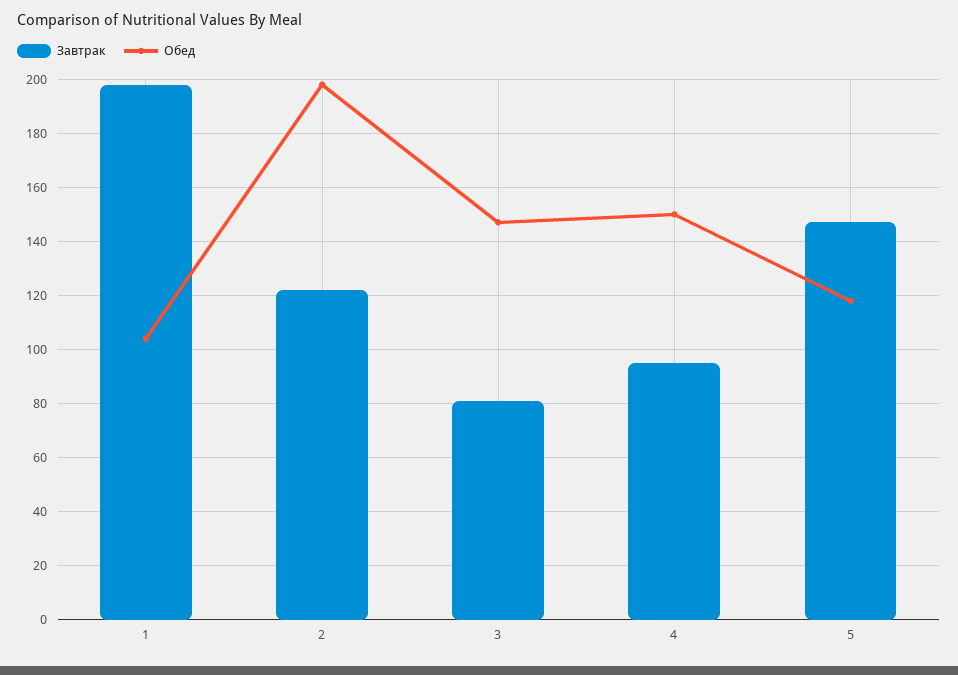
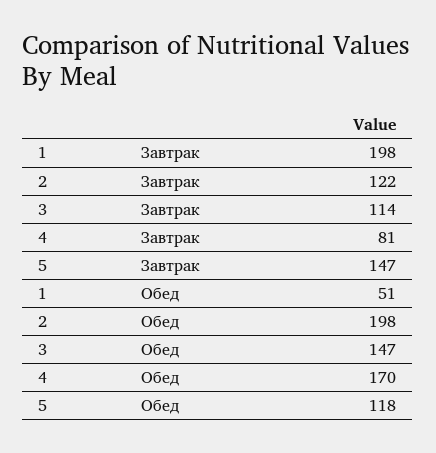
  {
    "Завтрак": {
      "1": 198,
      "2": 122,
-     "3": 80,
+     "3": 114,
-     "4": 95,
+     "4": 81,
      "5": 147
    },
    "Обед": {
-     "1": 105,
+     "1": 51,
      "2": 198,
      "3": 147,
-     "4": 150,
+     "4": 170,
      "5": 118
    }
  }

